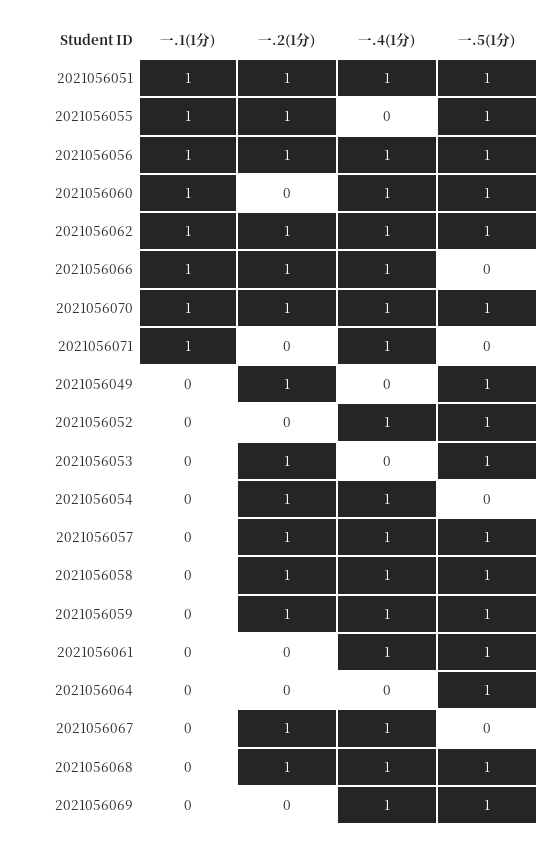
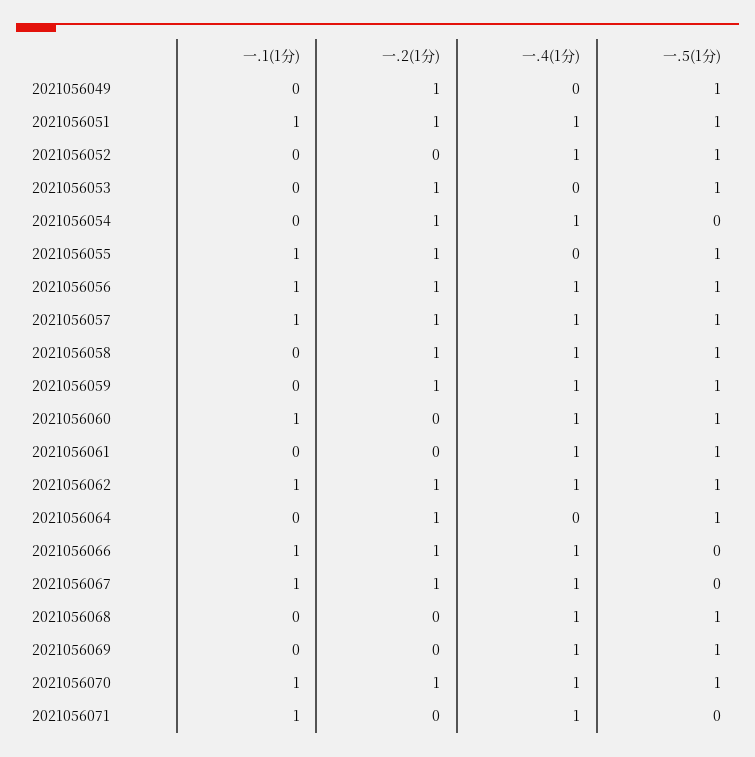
  {
    "一.1(1分)": {
      "2021056051": 1,
      "2021056055": 1,
      "2021056056": 1,
      "2021056060": 1,
      "2021056062": 1,
      "2021056066": 1,
      "2021056070": 1,
      "2021056071": 1,
      "2021056049": 0,
      "2021056052": 0,
      "2021056053": 0,
      "2021056054": 0,
-     "2021056057": 0,
+     "2021056057": 1,
      "2021056058": 0,
      "2021056059": 0,
      "2021056061": 0,
      "2021056064": 0,
-     "2021056067": 0,
+     "2021056067": 1,
      "2021056068": 0,
      "2021056069": 0
    },
    "一.2(1分)": {
      "2021056051": 1,
      "2021056055": 1,
      "2021056056": 1,
      "2021056060": 0,
      "2021056062": 1,
      "2021056066": 1,
      "2021056070": 1,
      "2021056071": 0,
      "2021056049": 1,
      "2021056052": 0,
      "2021056053": 1,
      "2021056054": 1,
      "2021056057": 1,
      "2021056058": 1,
      "2021056059": 1,
      "2021056061": 0,
-     "2021056064": 0,
+     "2021056064": 1,
      "2021056067": 1,
-     "2021056068": 1,
+     "2021056068": 0,
      "2021056069": 0
    },
    "一.4(1分)": {
      "2021056051": 1,
      "2021056055": 0,
      "2021056056": 1,
      "2021056060": 1,
      "2021056062": 1,
      "2021056066": 1,
      "2021056070": 1,
      "2021056071": 1,
      "2021056049": 0,
      "2021056052": 1,
      "2021056053": 0,
      "2021056054": 1,
      "2021056057": 1,
      "2021056058": 1,
      "2021056059": 1,
      "2021056061": 1,
      "2021056064": 0,
      "2021056067": 1,
      "2021056068": 1,
      "2021056069": 1
    },
    "一.5(1分)": {
      "2021056051": 1,
      "2021056055": 1,
      "2021056056": 1,
      "2021056060": 1,
      "2021056062": 1,
      "2021056066": 0,
      "2021056070": 1,
      "2021056071": 0,
      "2021056049": 1,
      "2021056052": 1,
      "2021056053": 1,
      "2021056054": 0,
      "2021056057": 1,
      "2021056058": 1,
      "2021056059": 1,
      "2021056061": 1,
      "2021056064": 1,
      "2021056067": 0,
      "2021056068": 1,
      "2021056069": 1
    }
  }

